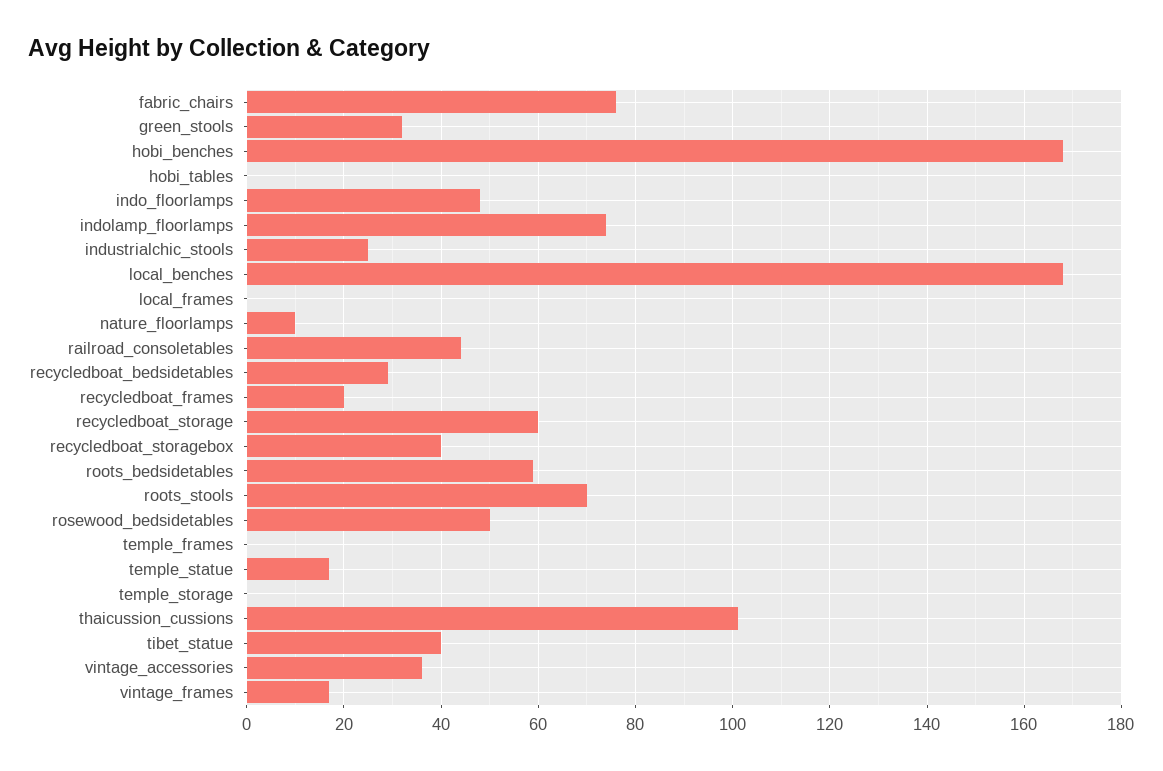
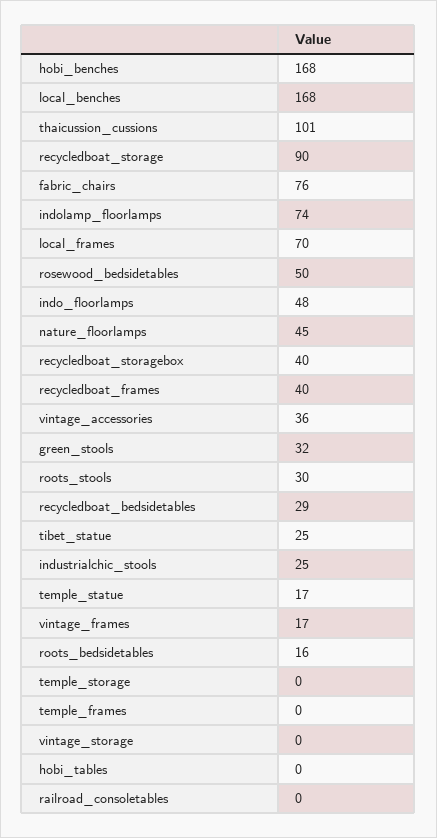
  {
    "fabric_chairs": 76,
    "green_stools": 32,
    "hobi_benches": 168,
    "hobi_tables": 0,
    "indo_floorlamps": 48,
    "indolamp_floorlamps": 74,
    "industrialchic_stools": 25,
    "local_benches": 168,
-   "local_frames": 0,
+   "local_frames": 70,
-   "nature_floorlamps": 10,
+   "nature_floorlamps": 45,
-   "railroad_consoletables": 45,
+   "railroad_consoletables": 0,
    "recycledboat_bedsidetables": 29,
-   "recycledboat_frames": 20,
+   "recycledboat_frames": 40,
-   "recycledboat_storage": 60,
+   "recycledboat_storage": 90,
    "recycledboat_storagebox": 40,
-   "roots_bedsidetables": 60,
+   "roots_bedsidetables": 16,
-   "roots_stools": 70,
+   "roots_stools": 30,
    "rosewood_bedsidetables": 50,
    "temple_frames": 0,
    "temple_statue": 17,
    "temple_storage": 0,
    "thaicussion_cussions": 101,
-   "tibet_statue": 40,
+   "tibet_statue": 25,
    "vintage_accessories": 36,
-   "vintage_frames": 17
+   "vintage_frames": 17,
+   "vintage_storage": 0
  }

